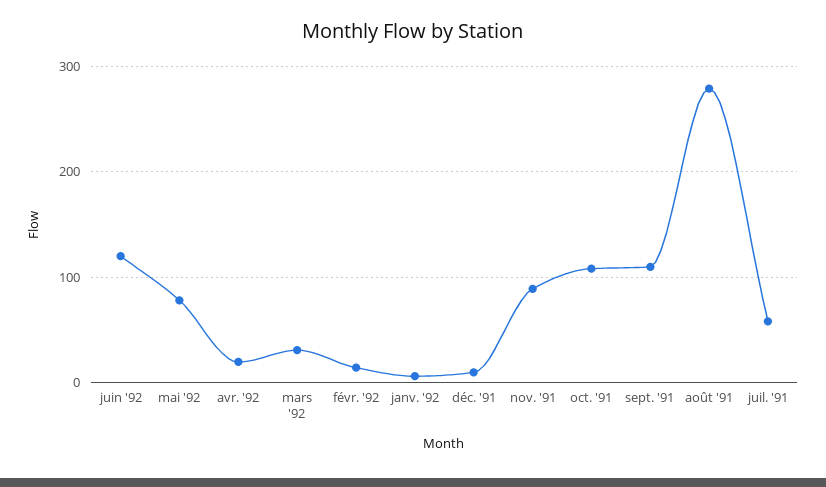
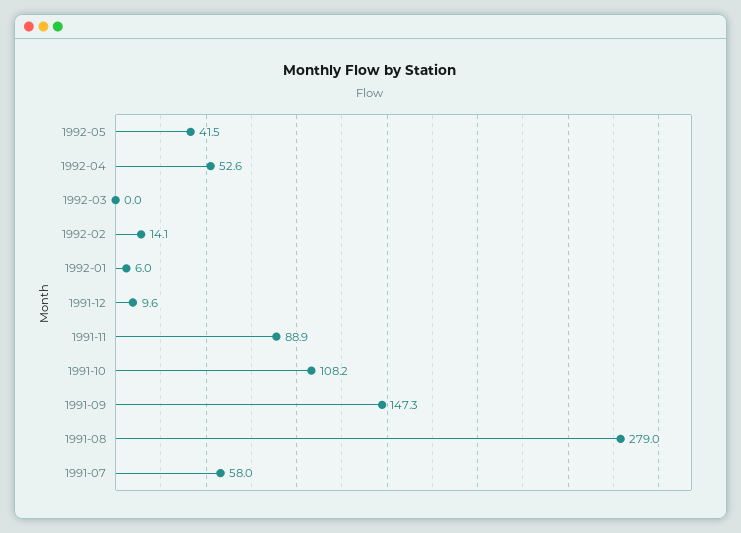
  {
-   "juin '92": 120,
-   "mai '92": 80,
+   "mai '92": 41.5,
-   "avr. '92": 20,
+   "avr. '92": 52.6,
-   "mars '92": 30,
+   "mars '92": 0,
    "févr. '92": 14.1,
    "janv. '92": 6,
    "déc. '91": 9.6,
    "nov. '91": 88.9,
    "oct. '91": 108.2,
-   "sept. '91": 110,
+   "sept. '91": 147.3,
    "août '91": 279,
    "juil. '91": 58
  }

